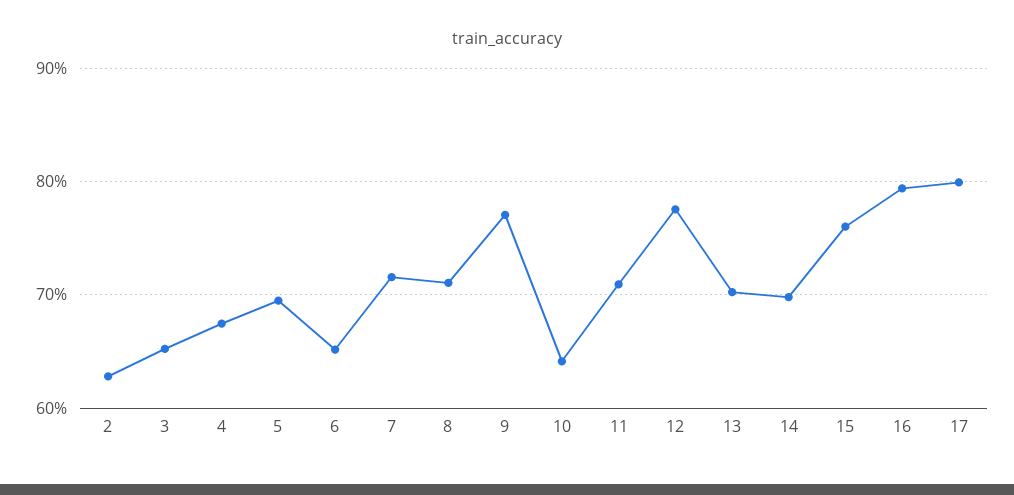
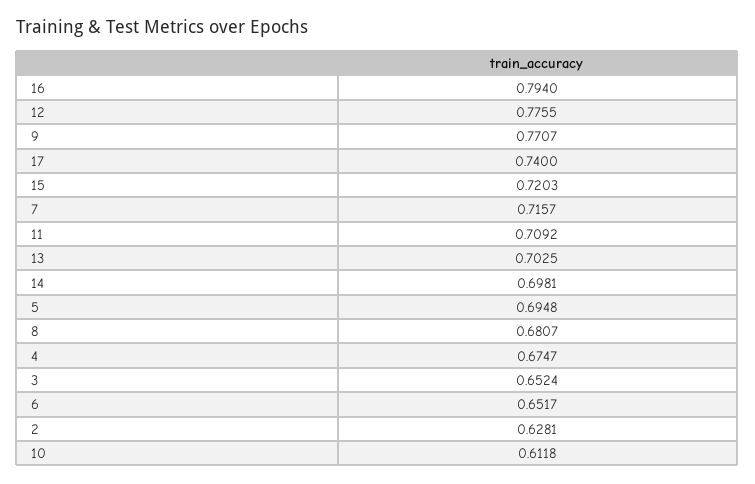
  {
    "2": 0.6281,
    "3": 0.6524,
    "4": 0.6747,
    "5": 0.6948,
    "6": 0.6517,
    "7": 0.7157,
-   "8": 0.71,
+   "8": 0.6807,
    "9": 0.7707,
-   "10": 0.64,
+   "10": 0.6118,
    "11": 0.7092,
    "12": 0.7755,
    "13": 0.7025,
    "14": 0.6981,
-   "15": 0.76,
+   "15": 0.7203,
    "16": 0.794,
-   "17": 0.8
+   "17": 0.74
  }

